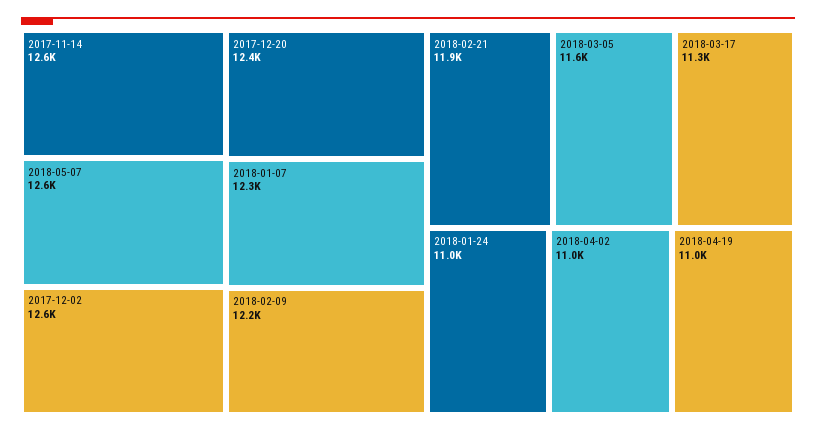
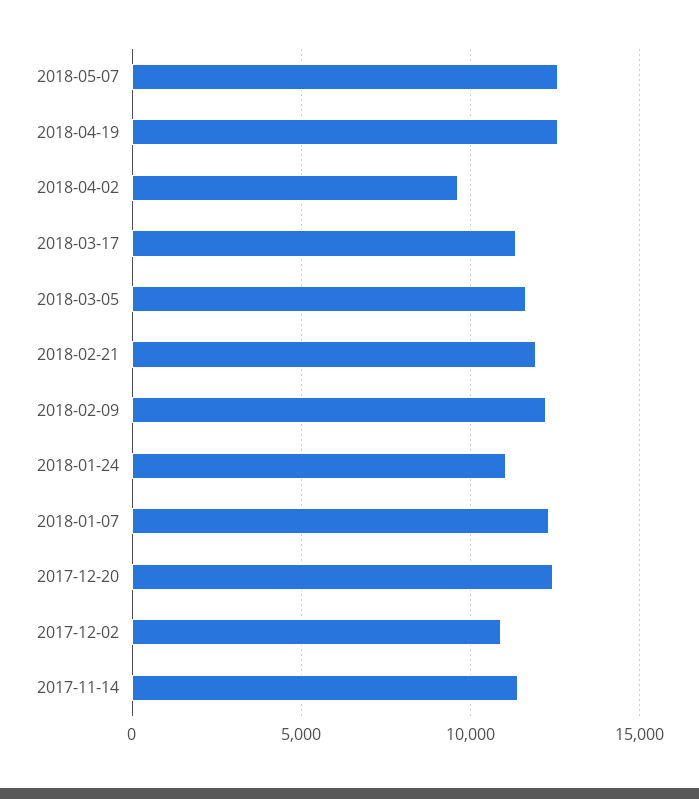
  {
-   "2017-11-14": 12600,
+   "2017-11-14": 11500,
    "2018-05-07": 12600,
-   "2017-12-02": 12600,
+   "2017-12-02": 11000,
    "2017-12-20": 12400,
    "2018-01-07": 12300,
    "2018-02-09": 12200,
    "2018-02-21": 11900,
    "2018-03-05": 11600,
    "2018-03-17": 11300,
    "2018-01-24": 11000,
-   "2018-04-02": 11000,
+   "2018-04-02": 9500,
-   "2018-04-19": 11000
+   "2018-04-19": 12500
  }

